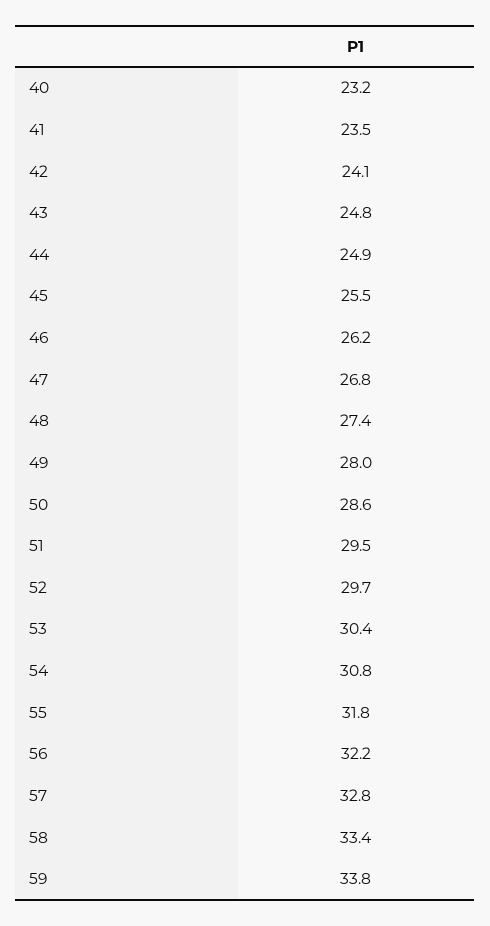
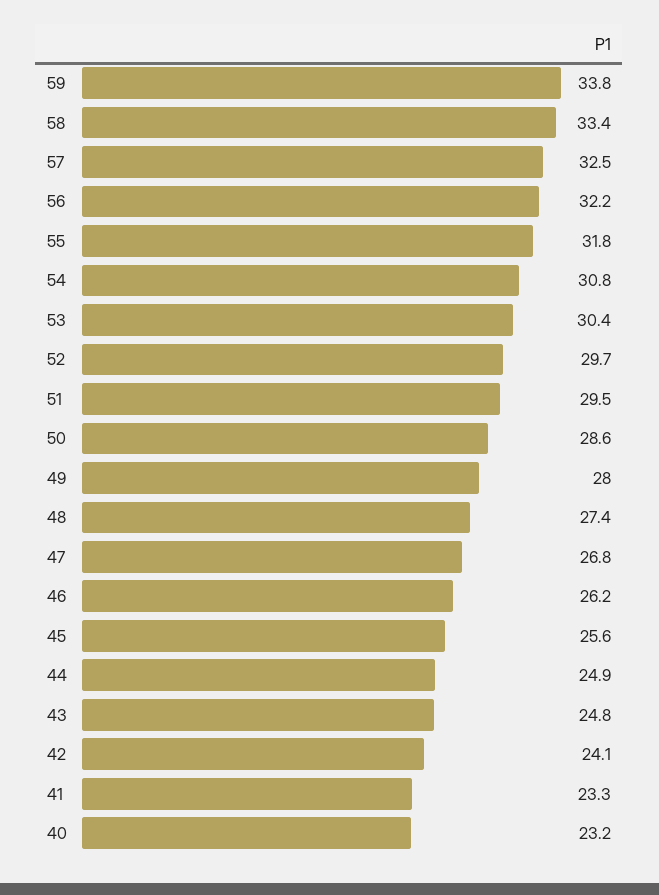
  {
    "40": 23.2,
-   "41": 23.5,
+   "41": 23.3,
    "42": 24.1,
    "43": 24.8,
    "44": 24.9,
-   "45": 25.5,
+   "45": 25.6,
    "46": 26.2,
    "47": 26.8,
    "48": 27.4,
    "49": 28,
    "50": 28.6,
    "51": 29.5,
    "52": 29.7,
    "53": 30.4,
    "54": 30.8,
    "55": 31.8,
    "56": 32.2,
-   "57": 32.8,
+   "57": 32.5,
    "58": 33.4,
    "59": 33.8
  }

